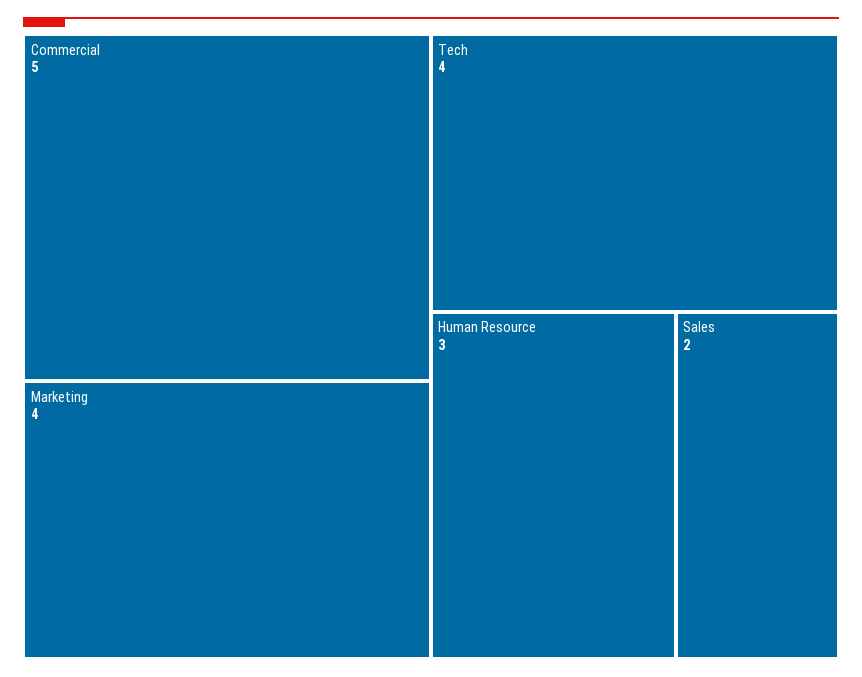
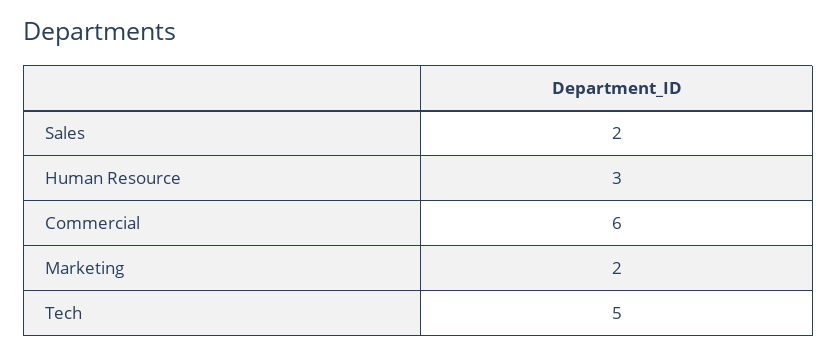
  {
-   "Commercial": 5,
+   "Commercial": 6,
-   "Marketing": 4,
+   "Marketing": 2,
-   "Tech": 4,
+   "Tech": 5,
    "Human Resource": 3,
    "Sales": 2
  }

